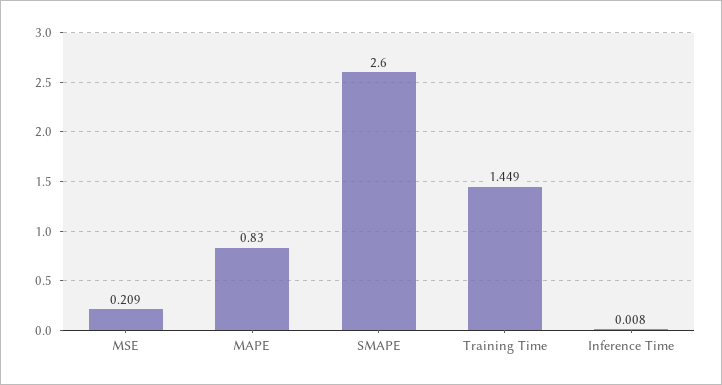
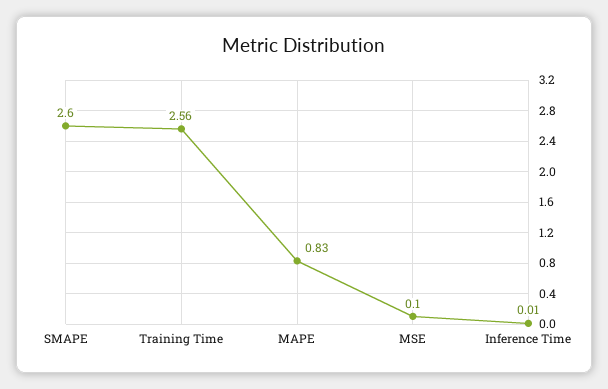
  {
-   "MSE": 0.209,
+   "MSE": 0.1,
    "MAPE": 0.83,
    "SMAPE": 2.6,
-   "Training Time": 1.449,
+   "Training Time": 2.56,
    "Inference Time": 0.008
  }

